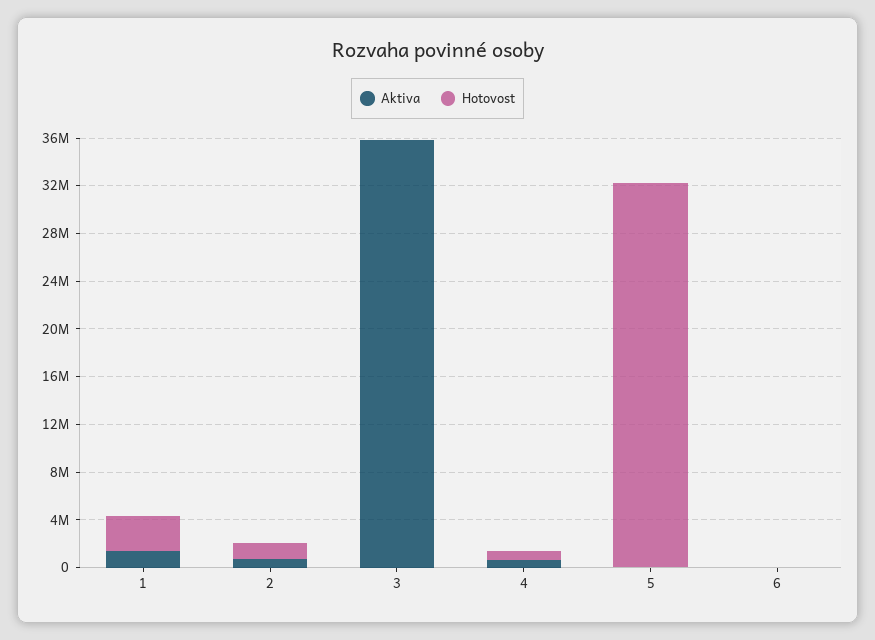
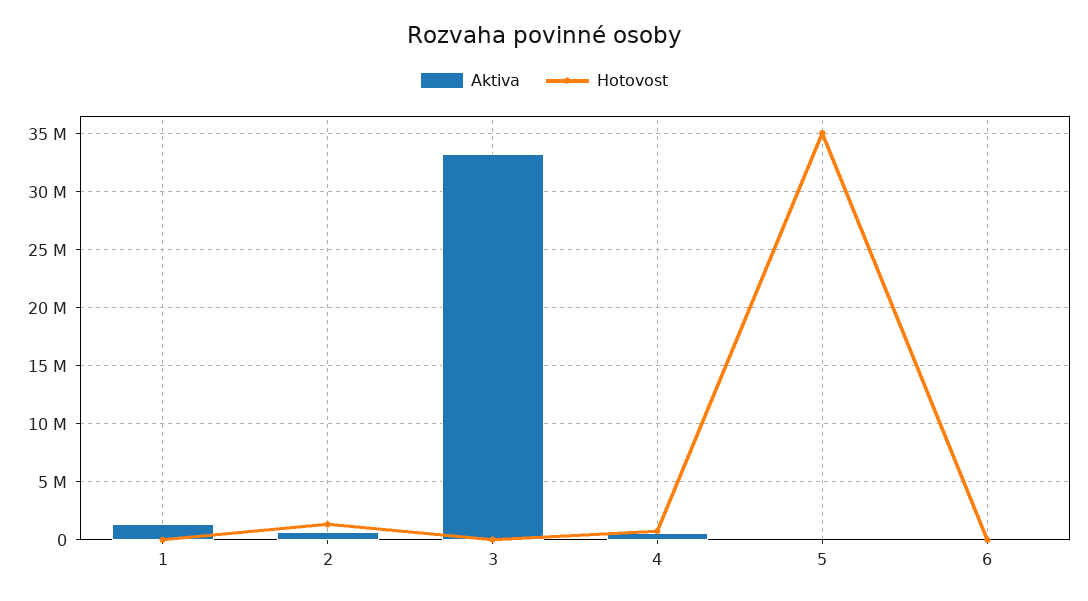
  {
    "Aktiva": {
      "1": 1000000,
      "2": 1000000,
-     "3": 36000000,
+     "3": 33000000,
      "4": 1000000,
      "5": 0,
      "6": 0
    },
    "Hotovost": {
-     "1": 3000000,
+     "1": 0,
      "2": 1000000,
      "3": 0,
      "4": 1000000,
-     "5": 32000000,
+     "5": 35000000,
      "6": 0
    }
  }

